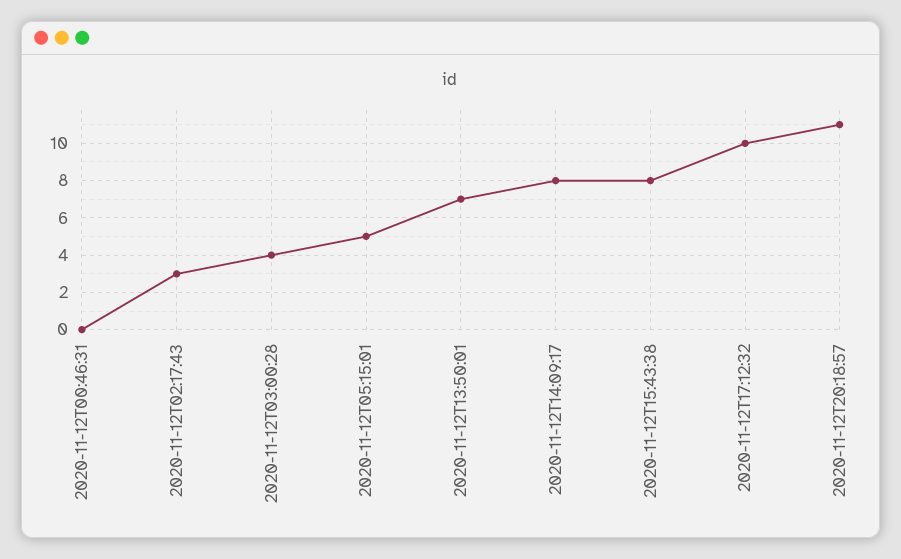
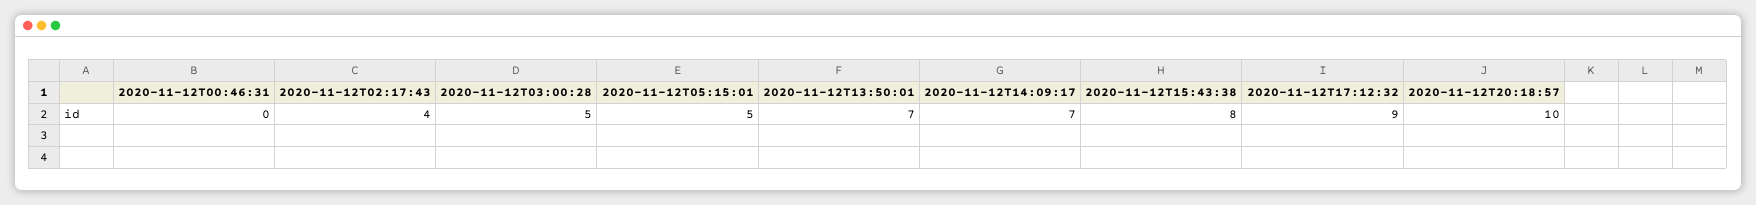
  {
    "2020-11-12T00:46:31": 0,
-   "2020-11-12T02:17:43": 3,
+   "2020-11-12T02:17:43": 4,
-   "2020-11-12T03:00:28": 4,
+   "2020-11-12T03:00:28": 5,
    "2020-11-12T05:15:01": 5,
    "2020-11-12T13:50:01": 7,
-   "2020-11-12T14:09:17": 8,
+   "2020-11-12T14:09:17": 7,
    "2020-11-12T15:43:38": 8,
-   "2020-11-12T17:12:32": 10,
+   "2020-11-12T17:12:32": 9,
-   "2020-11-12T20:18:57": 11
+   "2020-11-12T20:18:57": 10
  }

